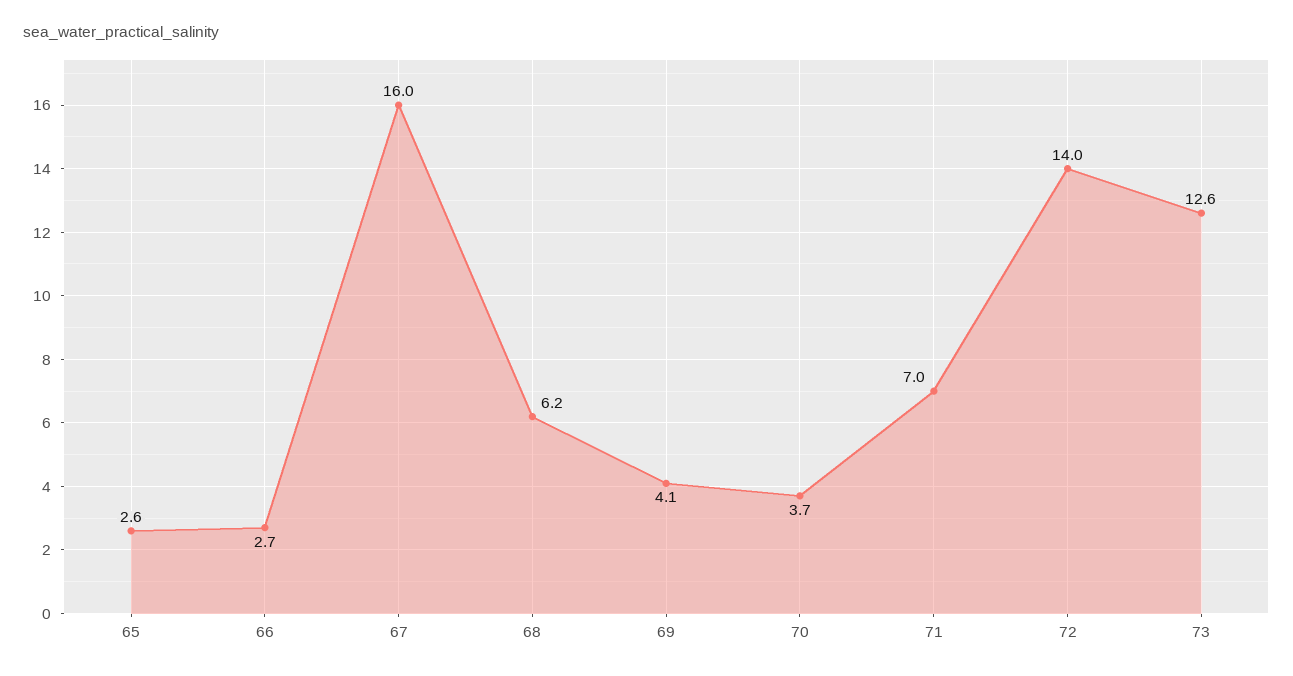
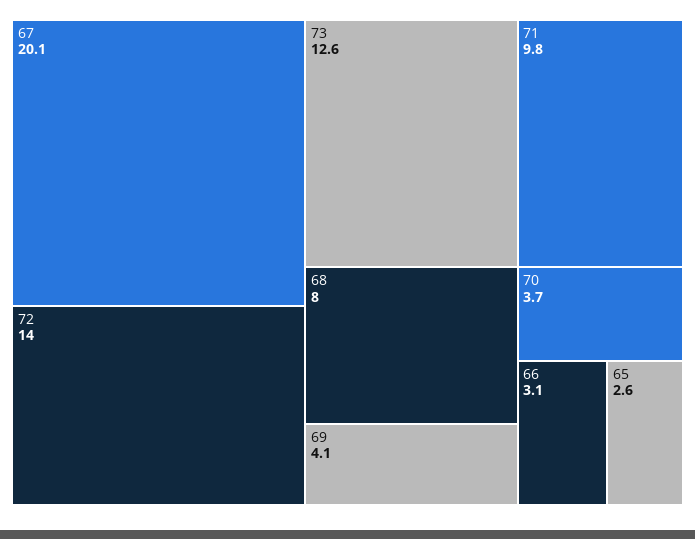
  {
    "65": 2.6,
-   "66": 2.7,
+   "66": 3.1,
-   "67": 16,
+   "67": 20.1,
-   "68": 6.2,
+   "68": 8,
    "69": 4.1,
    "70": 3.7,
-   "71": 7,
+   "71": 9.8,
    "72": 14,
    "73": 12.6
  }

